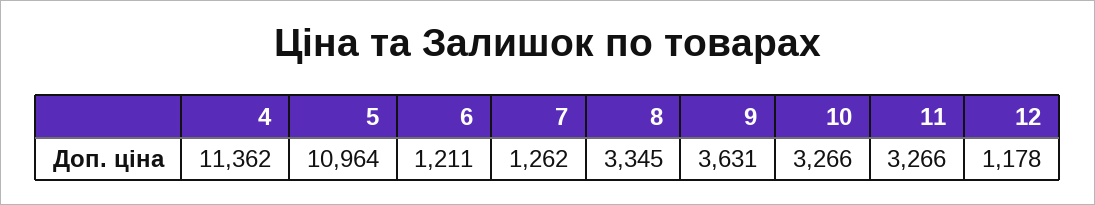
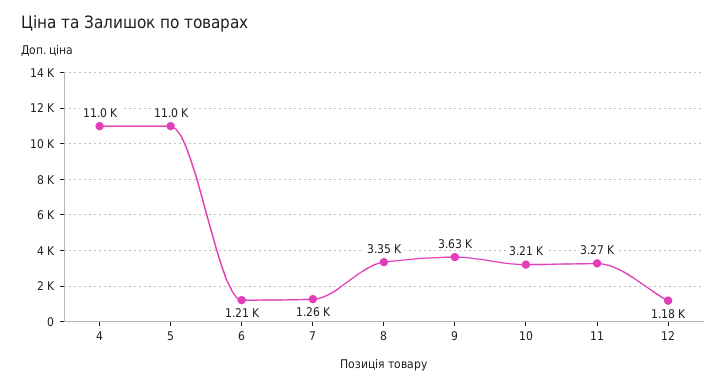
  {
-   "4": 11362,
+   "4": 11000,
    "5": 10964,
    "6": 1211,
    "7": 1262,
    "8": 3345,
    "9": 3631,
-   "10": 3266,
+   "10": 3210,
    "11": 3266,
    "12": 1178
  }

